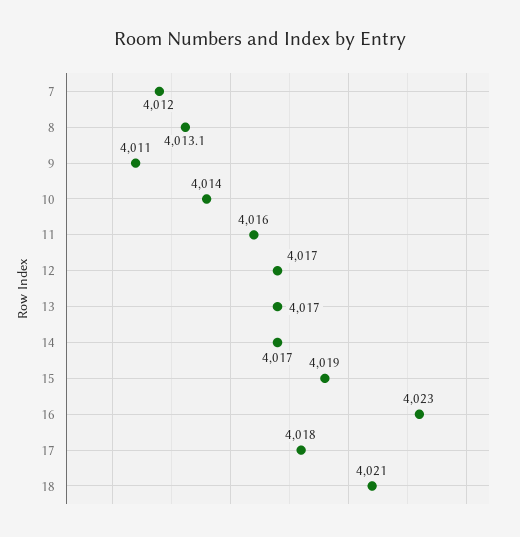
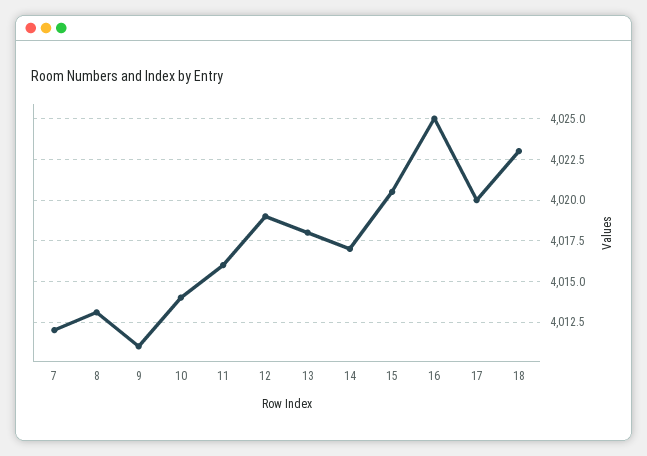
  {
    "7": 4012,
    "8": 4013.1,
    "9": 4011,
    "10": 4014,
    "11": 4016,
-   "12": 4017,
+   "12": 4019,
-   "13": 4017,
+   "13": 4018,
    "14": 4017,
-   "15": 4019,
+   "15": 4020.5,
-   "16": 4023,
+   "16": 4025,
-   "17": 4018,
+   "17": 4020,
-   "18": 4021
+   "18": 4023
  }

